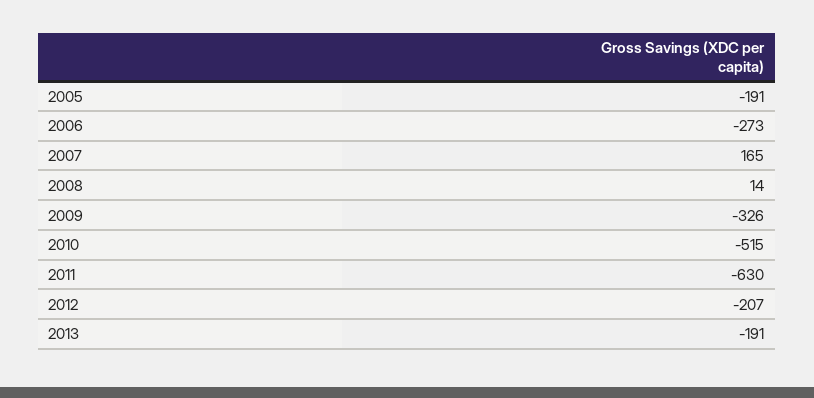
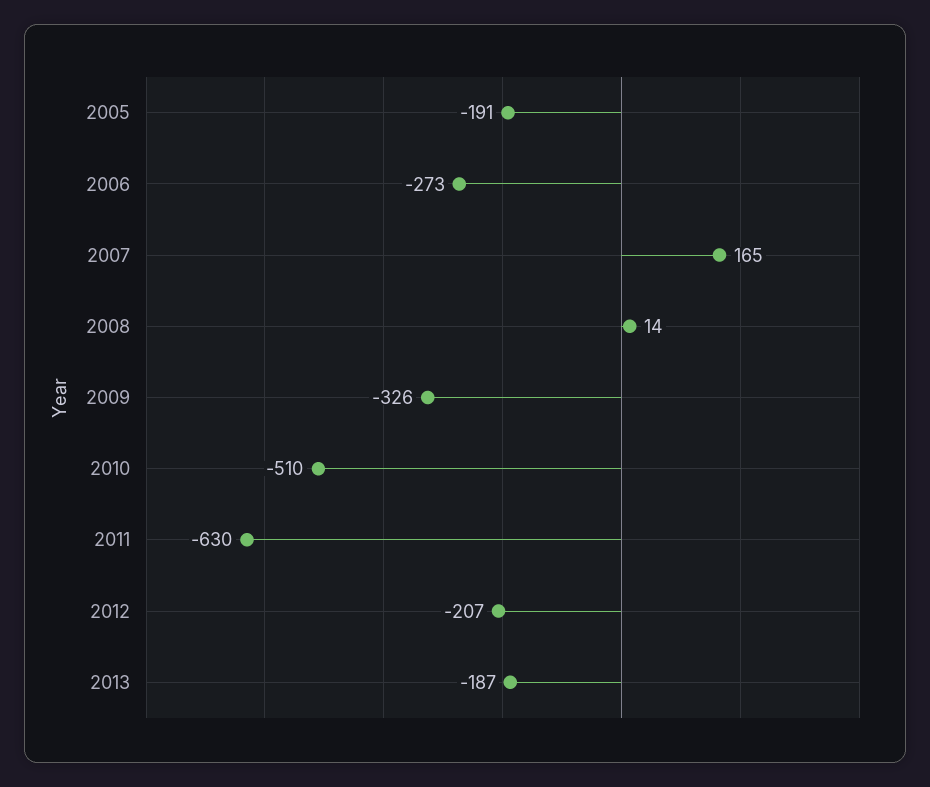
  {
    "2005": -191,
    "2006": -273,
    "2007": 165,
    "2008": 14,
    "2009": -326,
-   "2010": -515,
+   "2010": -510,
    "2011": -630,
    "2012": -207,
-   "2013": -191
+   "2013": -187
  }

